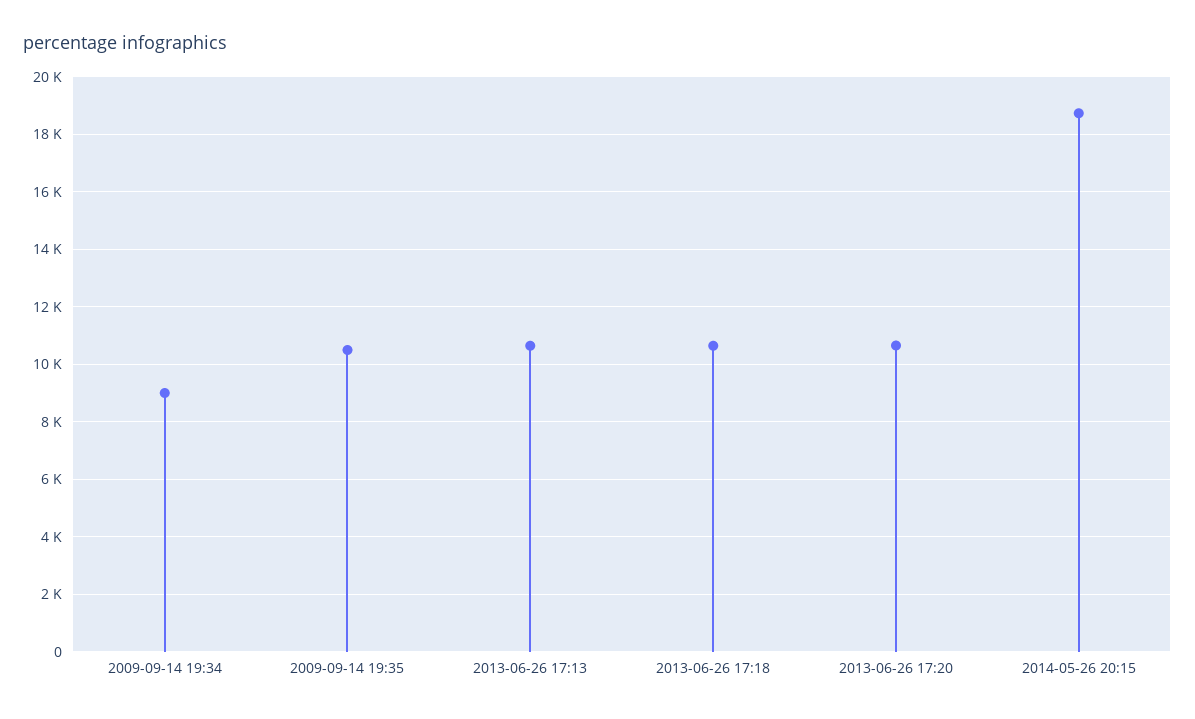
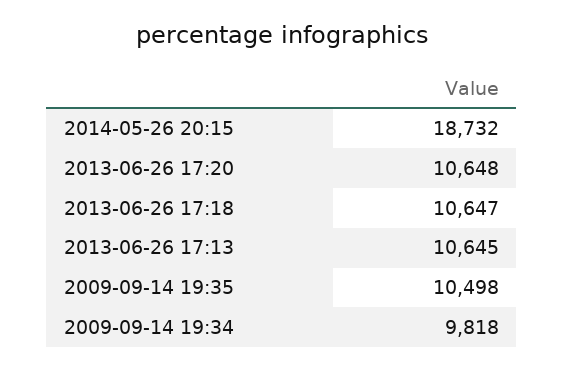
  {
-   "2009-09-14 19:34": 9000,
+   "2009-09-14 19:34": 9818,
    "2009-09-14 19:35": 10498,
    "2013-06-26 17:13": 10645,
    "2013-06-26 17:18": 10647,
    "2013-06-26 17:20": 10648,
    "2014-05-26 20:15": 18732
  }

